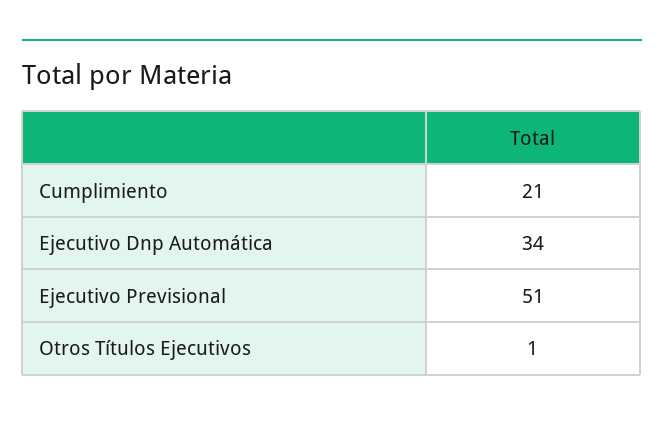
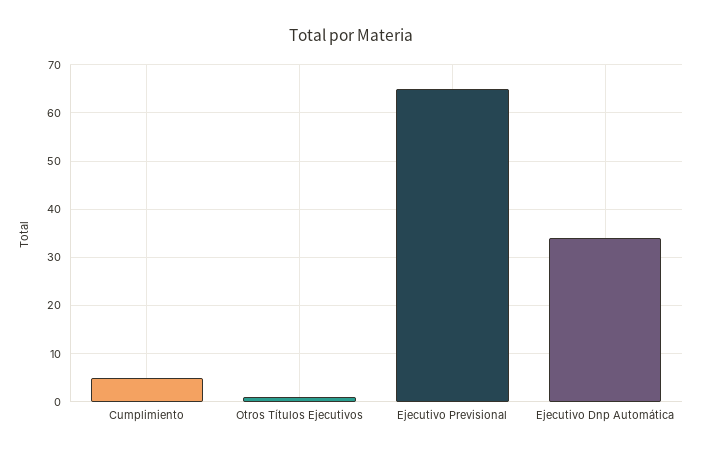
  {
-   "Cumplimiento": 21,
+   "Cumplimiento": 5,
    "Ejecutivo Dnp Automática": 34,
-   "Ejecutivo Previsional": 51,
+   "Ejecutivo Previsional": 65,
    "Otros Títulos Ejecutivos": 1
  }

